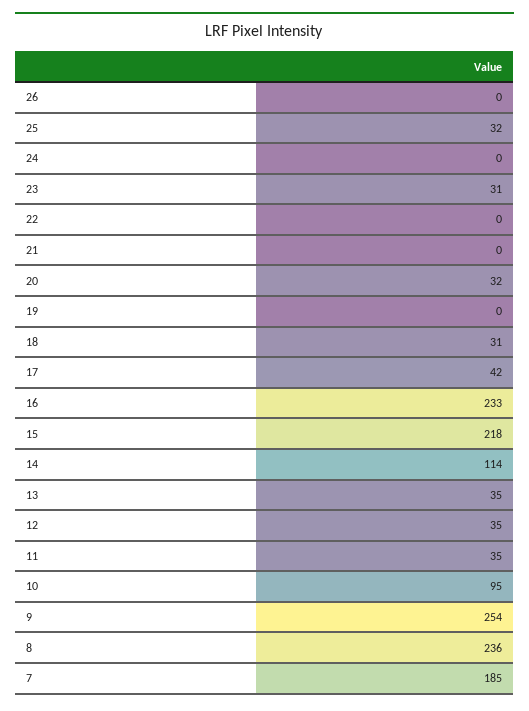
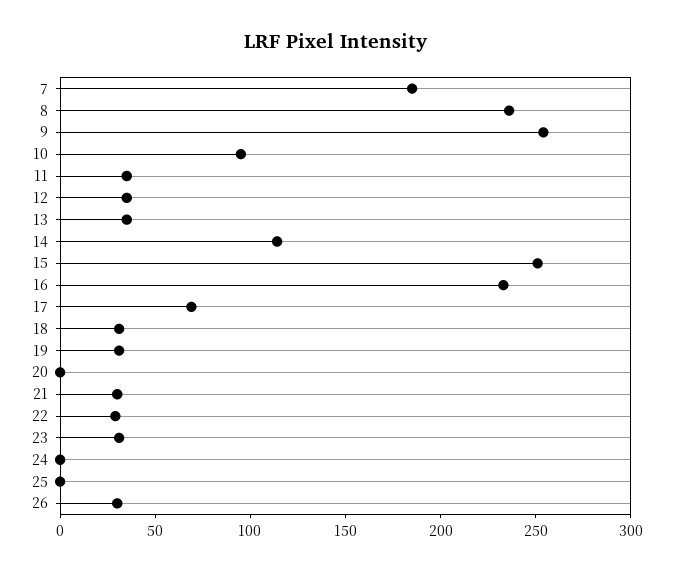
  {
-   "26": 0,
+   "26": 30,
-   "25": 32,
+   "25": 0,
    "24": 0,
    "23": 31,
-   "22": 0,
+   "22": 30,
-   "21": 0,
+   "21": 30,
-   "20": 32,
+   "20": 0,
-   "19": 0,
+   "19": 30,
    "18": 31,
-   "17": 42,
+   "17": 70,
    "16": 233,
-   "15": 218,
+   "15": 250,
    "14": 114,
    "13": 35,
    "12": 35,
    "11": 35,
    "10": 95,
    "9": 254,
    "8": 236,
    "7": 185
  }

